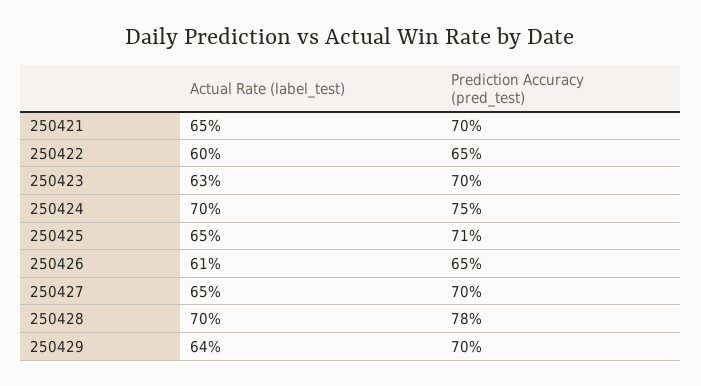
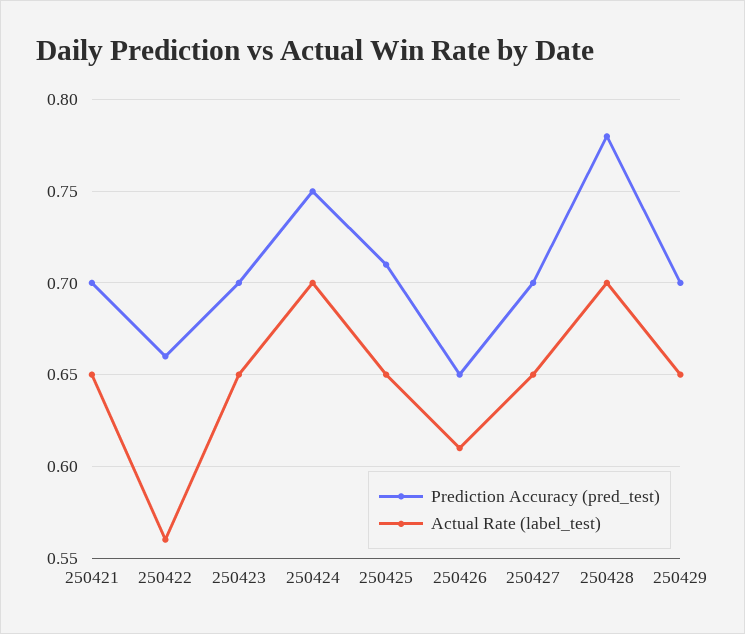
  {
    "Actual Rate (label_test)": {
      "250421": 0.65,
-     "250422": 0.6,
+     "250422": 0.56,
-     "250423": 0.63,
+     "250423": 0.65,
      "250424": 0.7,
      "250425": 0.65,
      "250426": 0.61,
      "250427": 0.65,
      "250428": 0.7,
-     "250429": 0.64
+     "250429": 0.65
    },
    "Prediction Accuracy (pred_test)": {
      "250421": 0.7,
-     "250422": 0.65,
+     "250422": 0.66,
      "250423": 0.7,
      "250424": 0.75,
      "250425": 0.71,
      "250426": 0.65,
      "250427": 0.7,
      "250428": 0.78,
      "250429": 0.7
    }
  }

